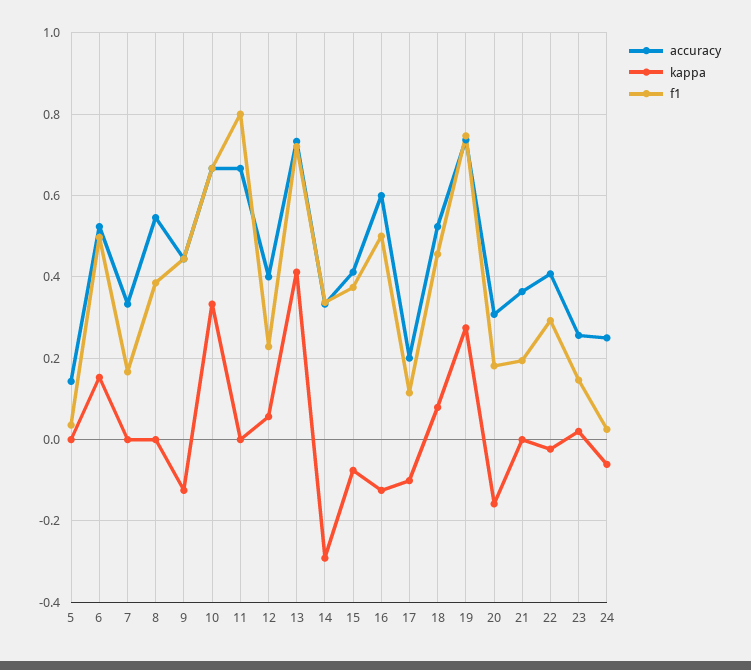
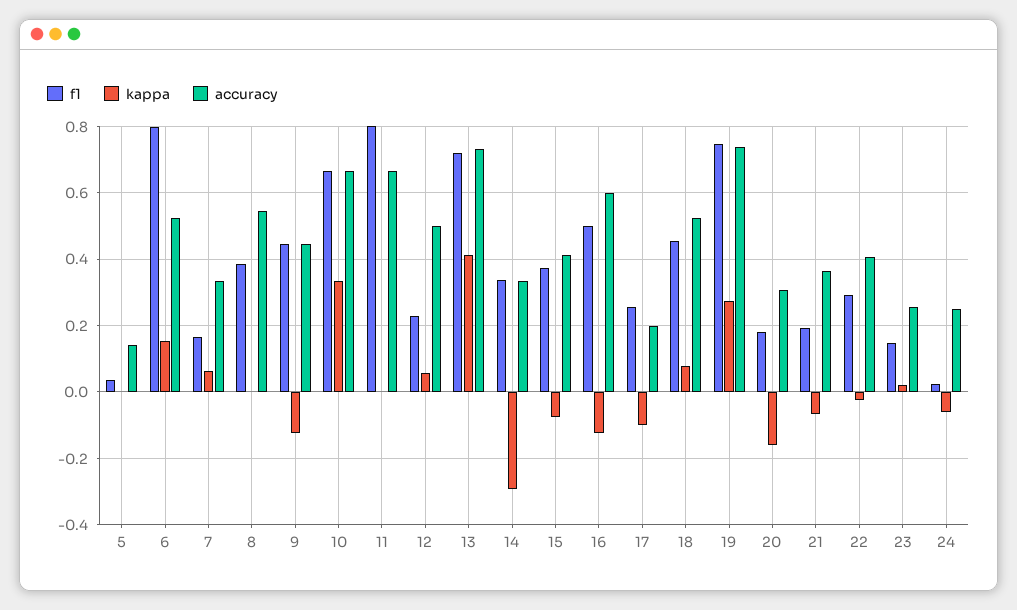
  {
    "accuracy": {
      "5": 0.14,
      "6": 0.52,
      "7": 0.34,
      "8": 0.54,
      "9": 0.44,
      "10": 0.66,
      "11": 0.66,
-     "12": 0.4,
+     "12": 0.5,
      "13": 0.74,
      "14": 0.34,
      "15": 0.42,
      "16": 0.6,
      "17": 0.2,
      "18": 0.52,
      "19": 0.74,
      "20": 0.3,
      "21": 0.36,
      "22": 0.4,
      "23": 0.26,
      "24": 0.26
    },
    "kappa": {
      "5": 0,
      "6": 0.16,
-     "7": 0,
+     "7": 0.06,
      "8": 0,
      "9": -0.12,
      "10": 0.34,
      "11": 0,
      "12": 0.06,
      "13": 0.42,
      "14": -0.3,
      "15": -0.08,
      "16": -0.12,
      "17": -0.1,
      "18": 0.08,
      "19": 0.28,
      "20": -0.16,
-     "21": 0,
+     "21": -0.06,
      "22": -0.02,
      "23": 0.02,
      "24": -0.06
    },
    "f1": {
      "5": 0.04,
-     "6": 0.5,
+     "6": 0.8,
      "7": 0.16,
      "8": 0.38,
      "9": 0.44,
      "10": 0.66,
      "11": 0.8,
      "12": 0.22,
      "13": 0.72,
      "14": 0.34,
      "15": 0.38,
      "16": 0.5,
-     "17": 0.12,
+     "17": 0.26,
      "18": 0.46,
      "19": 0.74,
      "20": 0.18,
      "21": 0.2,
      "22": 0.3,
      "23": 0.14,
      "24": 0.02
    }
  }

